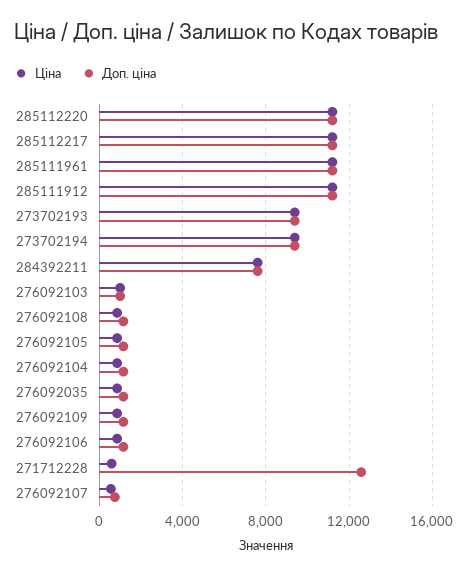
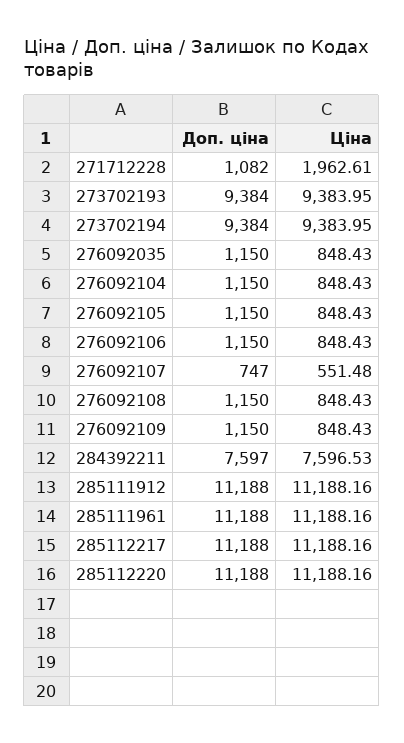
  {
    "Ціна": {
      "285112220": 11188.16,
      "285112217": 11188.16,
      "285111961": 11188.16,
      "285111912": 11188.16,
      "273702193": 9383.95,
      "273702194": 9383.95,
      "284392211": 7596.53,
-     "276092103": 1000,
      "276092108": 848.43,
      "276092105": 848.43,
      "276092104": 848.43,
      "276092035": 848.43,
      "276092109": 848.43,
      "276092106": 848.43,
-     "271712228": 500,
+     "271712228": 1962.61,
      "276092107": 551.48
    },
    "Доп. ціна": {
      "285112220": 11188,
      "285112217": 11188,
      "285111961": 11188,
      "285111912": 11188,
      "273702193": 9384,
      "273702194": 9384,
      "284392211": 7597,
-     "276092103": 1000,
      "276092108": 1150,
      "276092105": 1150,
      "276092104": 1150,
      "276092035": 1150,
      "276092109": 1150,
      "276092106": 1150,
-     "271712228": 12500,
+     "271712228": 1082,
      "276092107": 747
    }
  }

